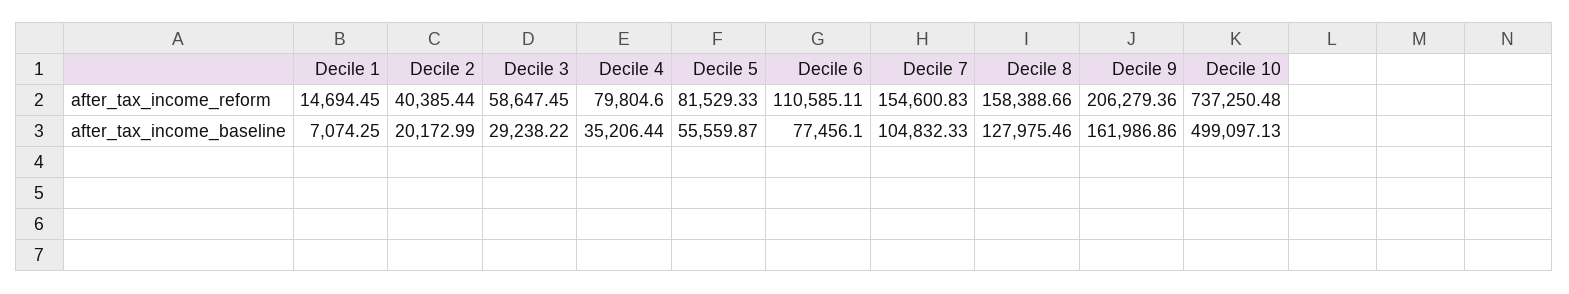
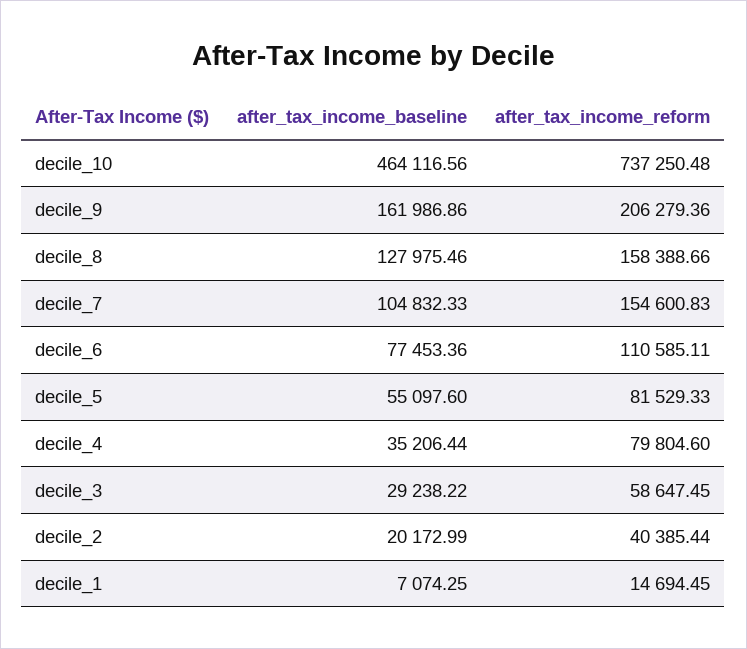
  {
    "Decile 1": {
      "after_tax_income_reform": 14694.45,
      "after_tax_income_baseline": 7074.25
    },
    "Decile 2": {
      "after_tax_income_reform": 40385.44,
      "after_tax_income_baseline": 20172.99
    },
    "Decile 3": {
      "after_tax_income_reform": 58647.45,
      "after_tax_income_baseline": 29238.22
    },
    "Decile 4": {
      "after_tax_income_reform": 79804.6,
      "after_tax_income_baseline": 35206.44
    },
    "Decile 5": {
      "after_tax_income_reform": 81529.33,
-     "after_tax_income_baseline": 55559.87
+     "after_tax_income_baseline": 55097.6
    },
    "Decile 6": {
      "after_tax_income_reform": 110585.11,
-     "after_tax_income_baseline": 77456.1
+     "after_tax_income_baseline": 77453.36
    },
    "Decile 7": {
      "after_tax_income_reform": 154600.83,
      "after_tax_income_baseline": 104832.33
    },
    "Decile 8": {
      "after_tax_income_reform": 158388.66,
      "after_tax_income_baseline": 127975.46
    },
    "Decile 9": {
      "after_tax_income_reform": 206279.36,
      "after_tax_income_baseline": 161986.86
    },
    "Decile 10": {
      "after_tax_income_reform": 737250.48,
-     "after_tax_income_baseline": 499097.13
+     "after_tax_income_baseline": 464116.56
    }
  }

